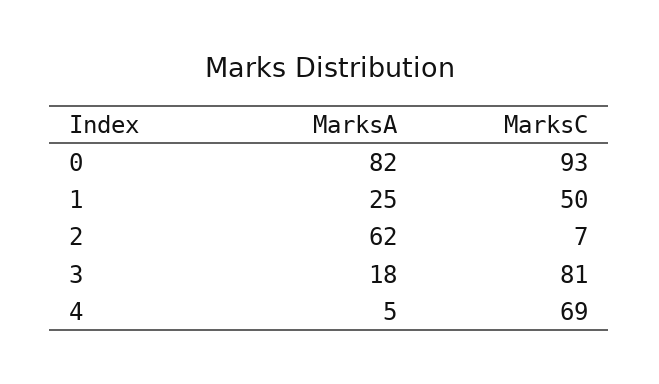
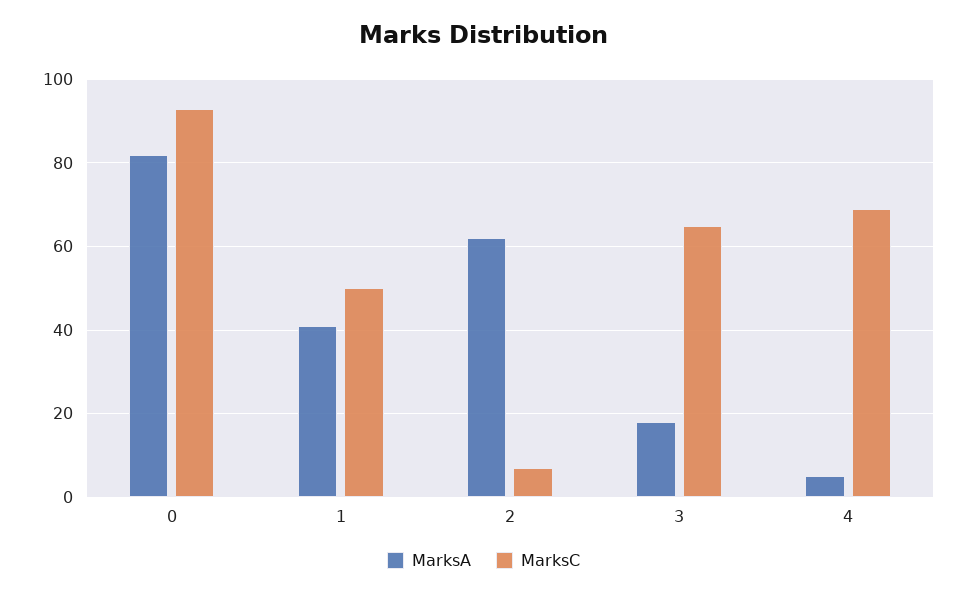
  {
    "MarksA": {
      "0": 82,
-     "1": 25,
+     "1": 40,
      "2": 62,
      "3": 18,
      "4": 5
    },
    "MarksC": {
      "0": 93,
      "1": 50,
      "2": 7,
-     "3": 81,
+     "3": 65,
      "4": 69
    }
  }

